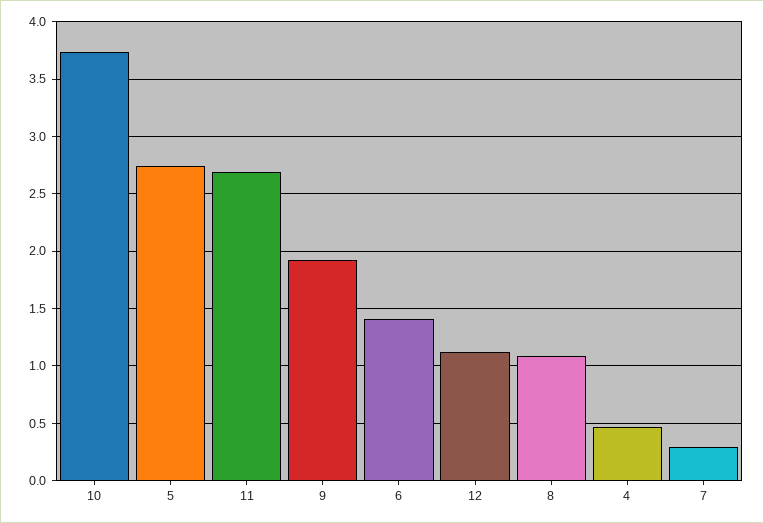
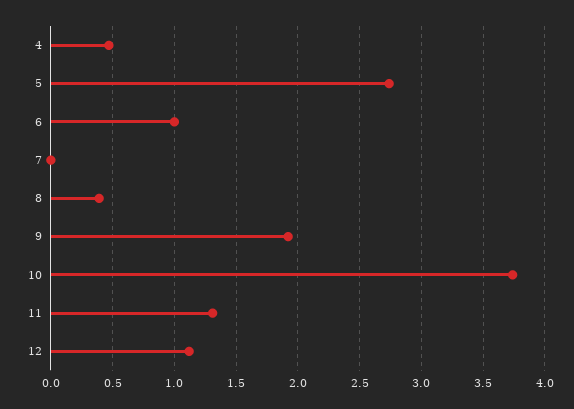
  {
    "10": 3.75,
    "5": 2.75,
-   "11": 2.7,
+   "11": 1.3,
    "9": 1.9,
-   "6": 1.4,
+   "6": 1,
    "12": 1.1,
-   "8": 1.1,
+   "8": 0.4,
    "4": 0.45,
-   "7": 0.3
+   "7": 0
  }

